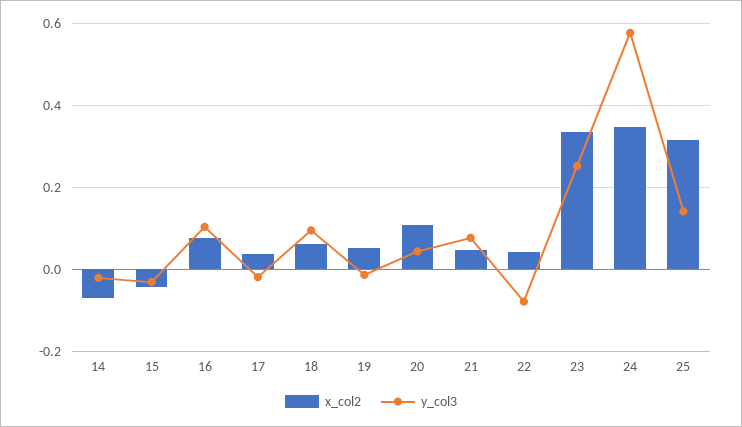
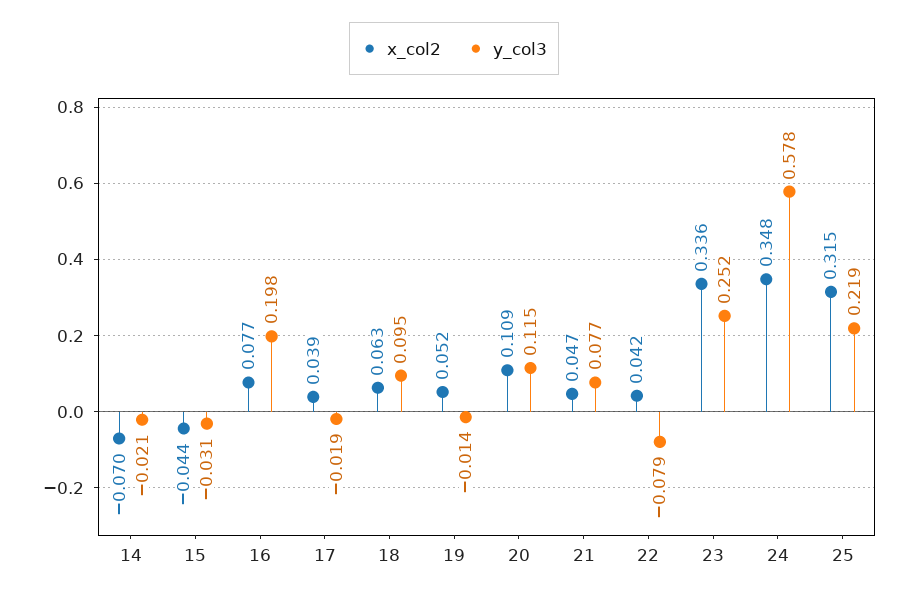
  {
    "x_col2": {
      "14": -0.07,
      "15": -0.044,
      "16": 0.077,
      "17": 0.039,
      "18": 0.063,
      "19": 0.052,
      "20": 0.109,
      "21": 0.047,
      "22": 0.042,
      "23": 0.336,
      "24": 0.348,
      "25": 0.315
    },
    "y_col3": {
      "14": -0.021,
      "15": -0.031,
-     "16": 0.1,
+     "16": 0.198,
      "17": -0.019,
      "18": 0.095,
      "19": -0.014,
-     "20": 0.04,
+     "20": 0.115,
      "21": 0.077,
      "22": -0.079,
      "23": 0.252,
      "24": 0.578,
-     "25": 0.14
+     "25": 0.219
    }
  }

